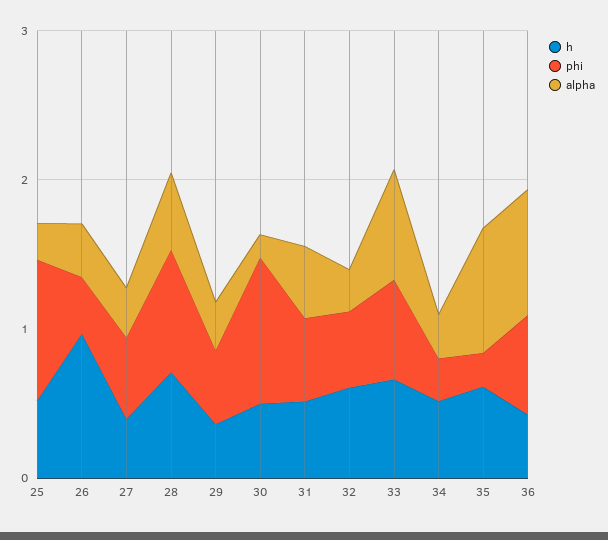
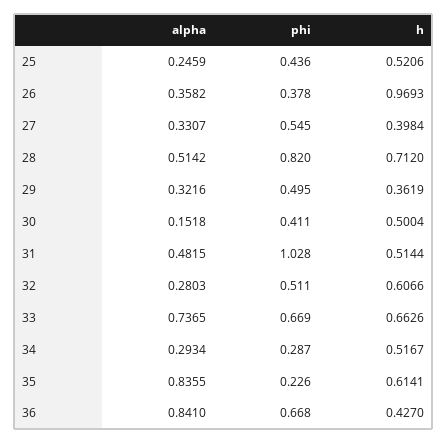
  {
    "h": {
      "25": 0.5206,
      "26": 0.9693,
      "27": 0.3984,
      "28": 0.712,
      "29": 0.3619,
      "30": 0.5004,
      "31": 0.5144,
      "32": 0.6066,
      "33": 0.6626,
      "34": 0.5167,
      "35": 0.6141,
      "36": 0.427
    },
    "phi": {
-     "25": 1,
+     "25": 0.436,
      "26": 0.378,
      "27": 0.545,
      "28": 0.82,
      "29": 0.495,
-     "30": 1,
+     "30": 0.411,
-     "31": 0.6,
+     "31": 1.028,
      "32": 0.511,
      "33": 0.669,
      "34": 0.287,
      "35": 0.226,
      "36": 0.668
    },
    "alpha": {
      "25": 0.2459,
      "26": 0.3582,
      "27": 0.3307,
      "28": 0.5142,
      "29": 0.3216,
      "30": 0.1518,
      "31": 0.4815,
      "32": 0.2803,
      "33": 0.7365,
      "34": 0.2934,
      "35": 0.8355,
      "36": 0.841
    }
  }

